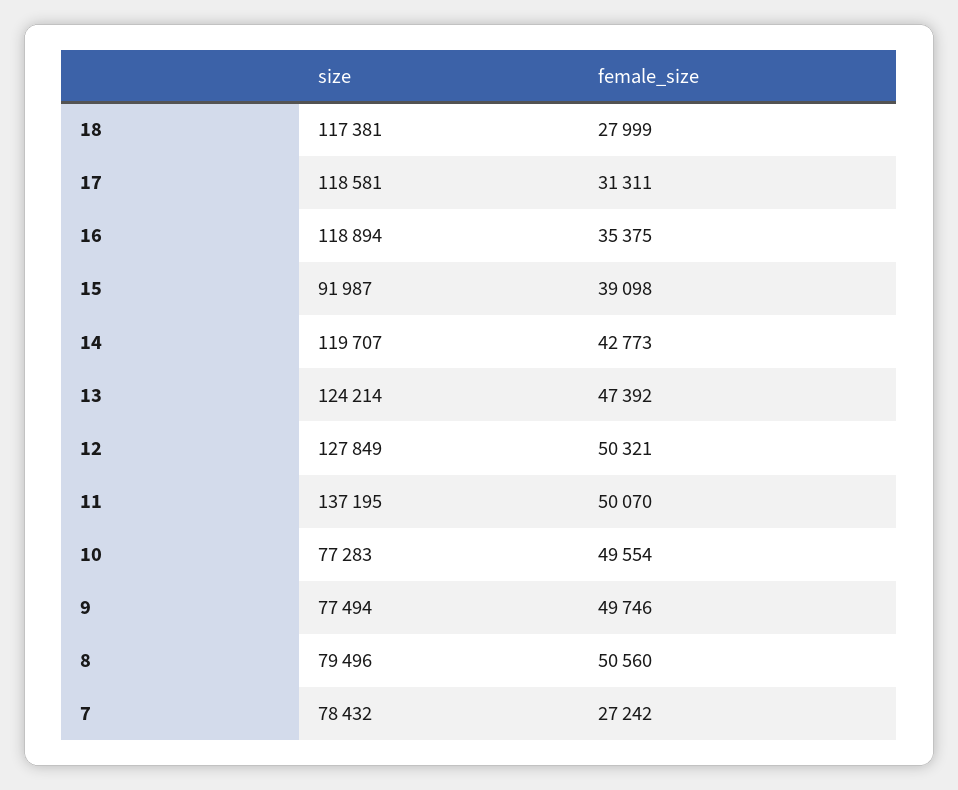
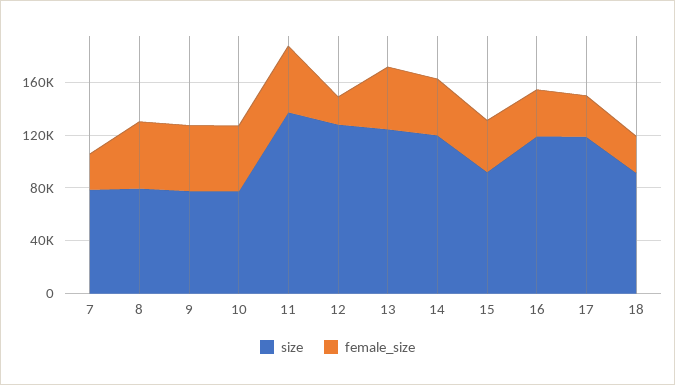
  {
    "size": {
-     "18": 117381,
+     "18": 90000,
      "17": 118581,
      "16": 118894,
      "15": 91987,
      "14": 119707,
      "13": 124214,
      "12": 127849,
      "11": 137195,
      "10": 77283,
      "9": 77494,
      "8": 79496,
      "7": 78432
    },
    "female_size": {
      "18": 27999,
      "17": 31311,
      "16": 35375,
      "15": 39098,
      "14": 42773,
      "13": 47392,
-     "12": 50321,
+     "12": 20000,
      "11": 50070,
      "10": 49554,
      "9": 49746,
      "8": 50560,
      "7": 27242
    }
  }

